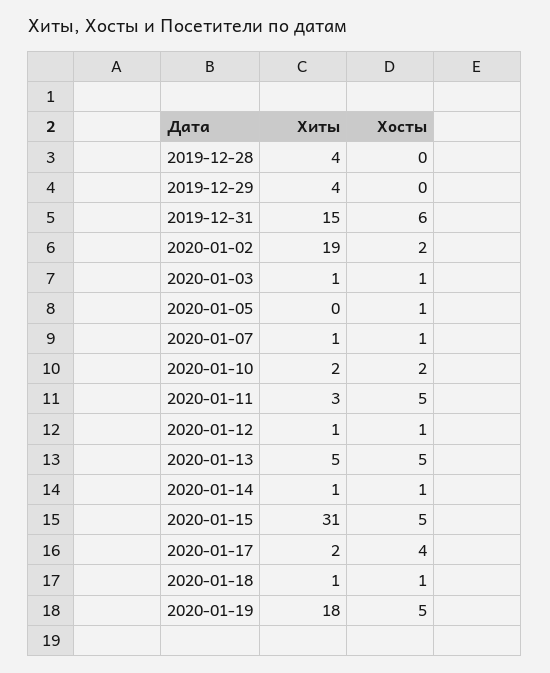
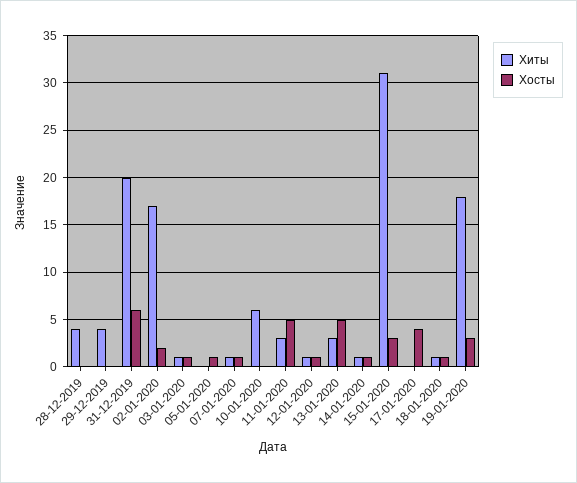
  {
    "Хиты": {
      "2019-12-28": 4,
      "2019-12-29": 4,
-     "2019-12-31": 15,
+     "2019-12-31": 20,
-     "2020-01-02": 19,
+     "2020-01-02": 17,
      "2020-01-03": 1,
      "2020-01-05": 0,
      "2020-01-07": 1,
-     "2020-01-10": 2,
+     "2020-01-10": 6,
      "2020-01-11": 3,
      "2020-01-12": 1,
-     "2020-01-13": 5,
+     "2020-01-13": 3,
      "2020-01-14": 1,
      "2020-01-15": 31,
-     "2020-01-17": 2,
+     "2020-01-17": 0,
      "2020-01-18": 1,
      "2020-01-19": 18
    },
    "Хосты": {
      "2019-12-28": 0,
      "2019-12-29": 0,
      "2019-12-31": 6,
      "2020-01-02": 2,
      "2020-01-03": 1,
      "2020-01-05": 1,
      "2020-01-07": 1,
-     "2020-01-10": 2,
+     "2020-01-10": 0,
      "2020-01-11": 5,
      "2020-01-12": 1,
      "2020-01-13": 5,
      "2020-01-14": 1,
-     "2020-01-15": 5,
+     "2020-01-15": 3,
      "2020-01-17": 4,
      "2020-01-18": 1,
-     "2020-01-19": 5
+     "2020-01-19": 3
    }
  }

